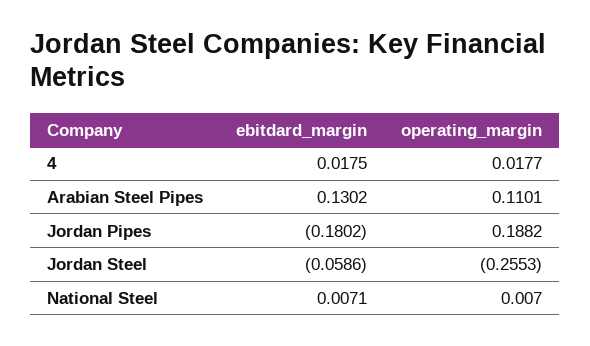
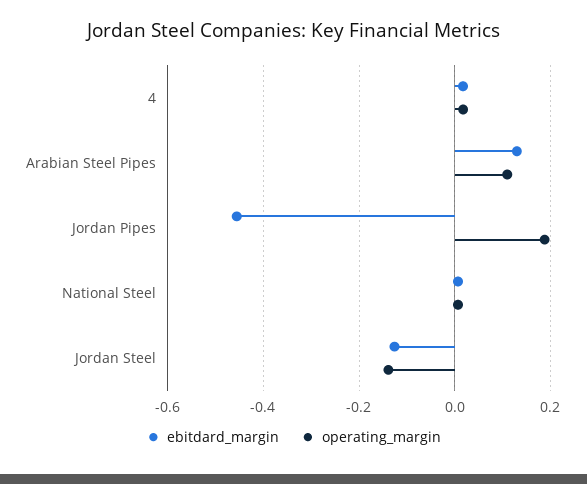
  {
    "ebitdard_margin": {
      "4": 0.0175,
      "Arabian Steel Pipes": 0.1302,
-     "Jordan Pipes": -0.1802,
+     "Jordan Pipes": -0.46,
-     "Jordan Steel": -0.0586,
+     "Jordan Steel": -0.12,
      "National Steel": 0.0071
    },
    "operating_margin": {
      "4": 0.0177,
      "Arabian Steel Pipes": 0.1101,
      "Jordan Pipes": 0.1882,
-     "Jordan Steel": -0.2553,
+     "Jordan Steel": -0.14,
      "National Steel": 0.007
    }
  }

